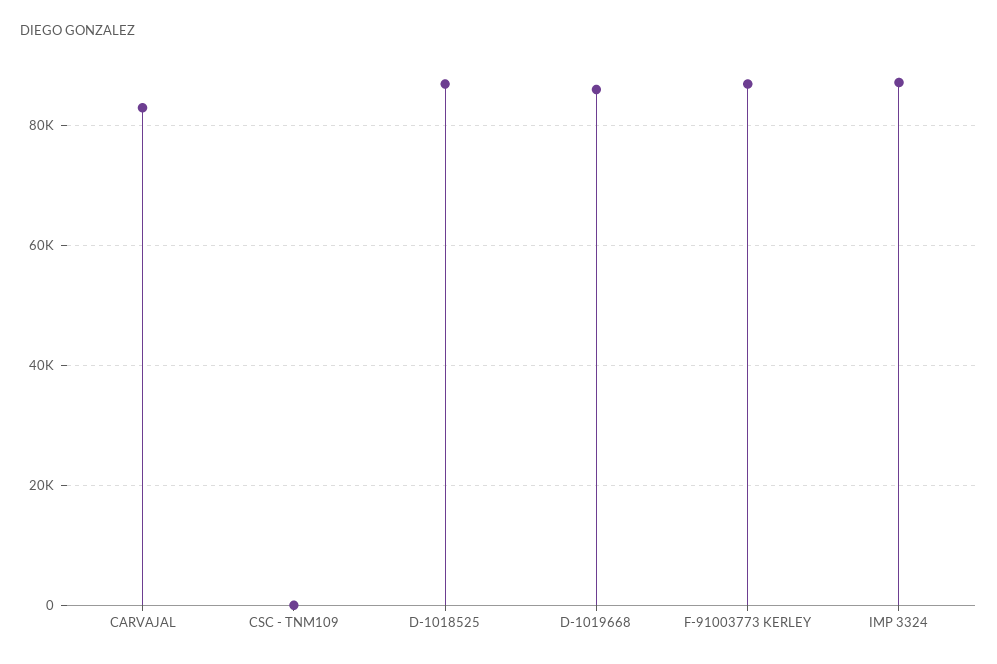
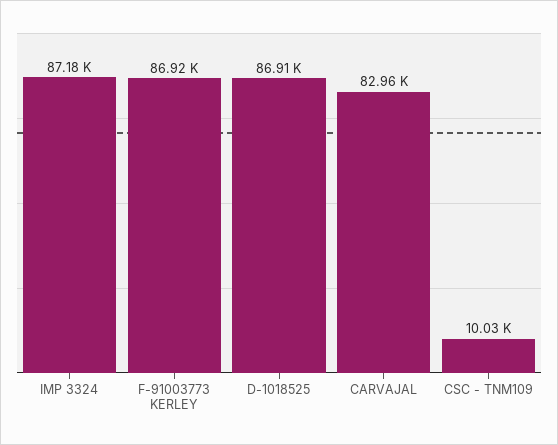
  {
    "CARVAJAL": 82960,
-   "CSC - TNM109": 0,
+   "CSC - TNM109": 10030,
    "D-1018525": 86910,
-   "D-1019668": 86000,
    "F-91003773 KERLEY": 86920,
    "IMP 3324": 87180
  }

